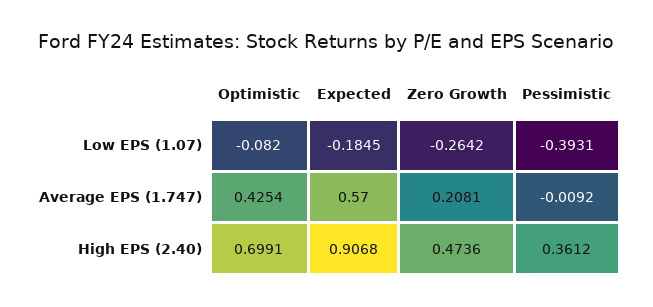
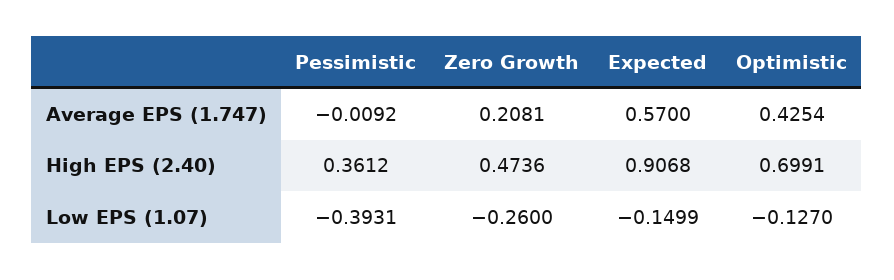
  {
    "Optimistic": {
-     "Low EPS (1.07)": -0.082,
+     "Low EPS (1.07)": -0.127,
      "Average EPS (1.747)": 0.4254,
      "High EPS (2.40)": 0.6991
    },
    "Expected": {
-     "Low EPS (1.07)": -0.1845,
+     "Low EPS (1.07)": -0.1499,
      "Average EPS (1.747)": 0.57,
      "High EPS (2.40)": 0.9068
    },
    "Zero Growth": {
-     "Low EPS (1.07)": -0.2642,
+     "Low EPS (1.07)": -0.26,
      "Average EPS (1.747)": 0.2081,
      "High EPS (2.40)": 0.4736
    },
    "Pessimistic": {
      "Low EPS (1.07)": -0.3931,
      "Average EPS (1.747)": -0.0092,
      "High EPS (2.40)": 0.3612
    }
  }

